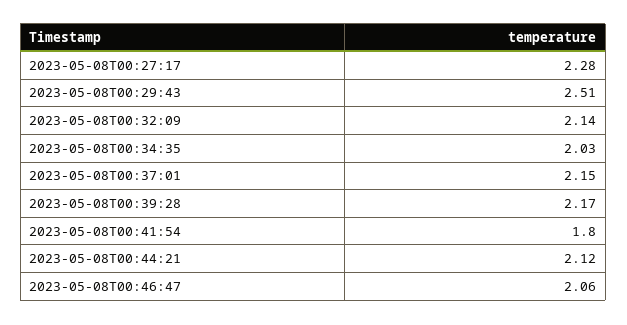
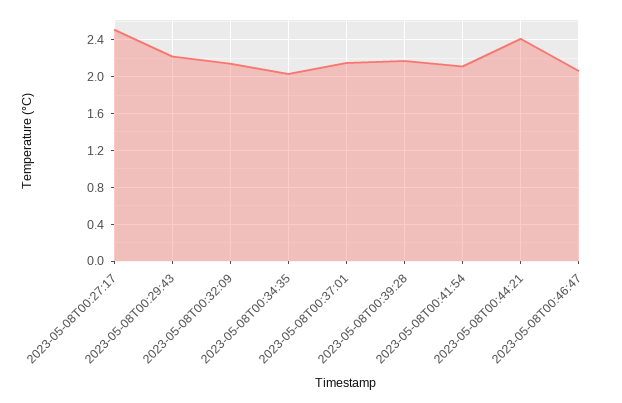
  {
-   "2023-05-08T00:27:17": 2.28,
+   "2023-05-08T00:27:17": 2.5,
-   "2023-05-08T00:29:43": 2.51,
+   "2023-05-08T00:29:43": 2.2,
    "2023-05-08T00:32:09": 2.14,
    "2023-05-08T00:34:35": 2.03,
    "2023-05-08T00:37:01": 2.15,
    "2023-05-08T00:39:28": 2.17,
-   "2023-05-08T00:41:54": 1.8,
+   "2023-05-08T00:41:54": 2.1,
-   "2023-05-08T00:44:21": 2.12,
+   "2023-05-08T00:44:21": 2.4,
    "2023-05-08T00:46:47": 2.06
  }

